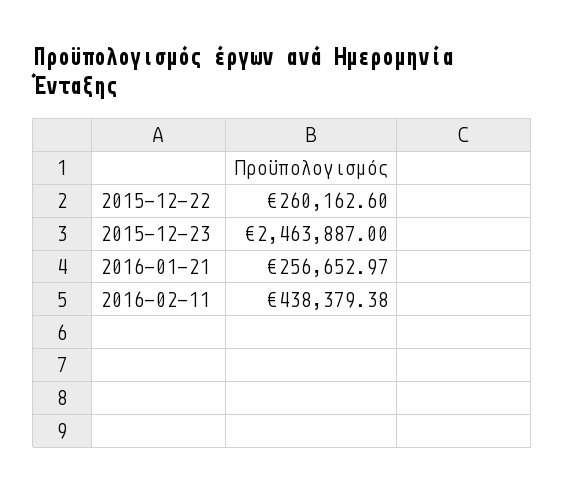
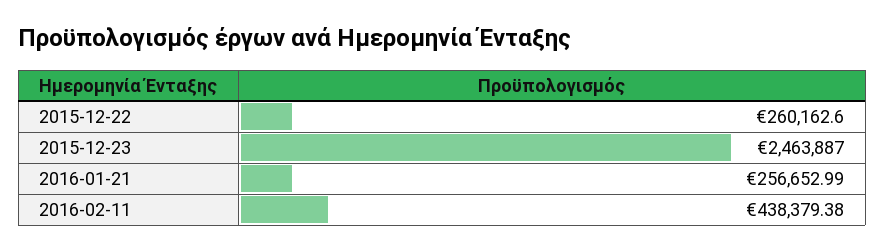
  {
    "2015-12-22": 260162.6,
    "2015-12-23": 2463887,
-   "2016-01-21": 256652.97,
+   "2016-01-21": 256652.99,
    "2016-02-11": 438379.38
  }

